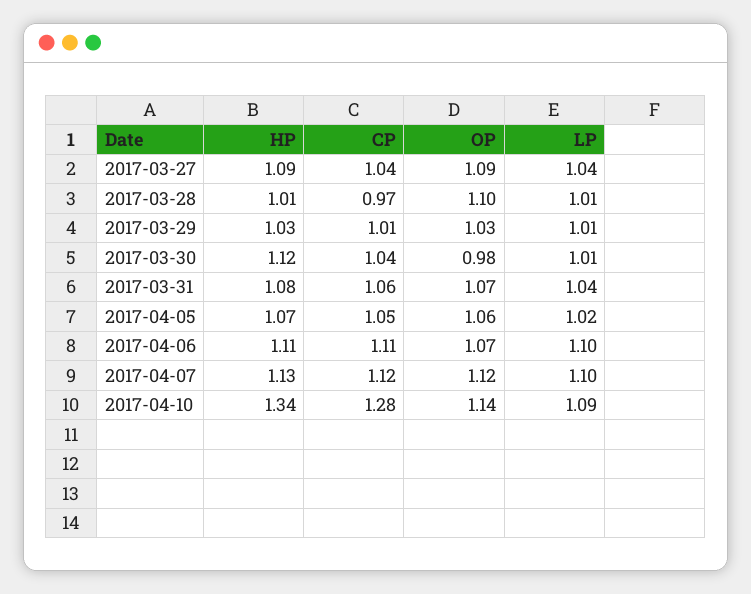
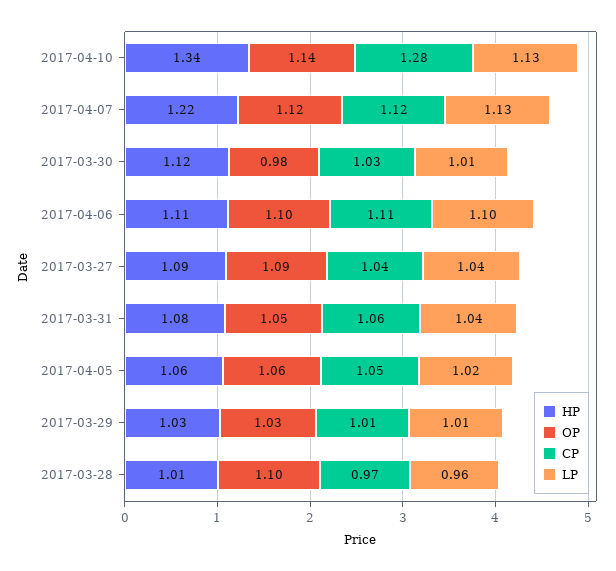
  {
    "HP": {
      "2017-03-27": 1.09,
      "2017-03-28": 1.01,
      "2017-03-29": 1.03,
      "2017-03-30": 1.12,
      "2017-03-31": 1.08,
-     "2017-04-05": 1.07,
+     "2017-04-05": 1.06,
      "2017-04-06": 1.11,
-     "2017-04-07": 1.13,
+     "2017-04-07": 1.22,
      "2017-04-10": 1.34
    },
    "CP": {
      "2017-03-27": 1.04,
      "2017-03-28": 0.97,
      "2017-03-29": 1.01,
-     "2017-03-30": 1.04,
+     "2017-03-30": 1.03,
      "2017-03-31": 1.06,
      "2017-04-05": 1.05,
      "2017-04-06": 1.11,
      "2017-04-07": 1.12,
      "2017-04-10": 1.28
    },
    "OP": {
      "2017-03-27": 1.09,
      "2017-03-28": 1.1,
      "2017-03-29": 1.03,
      "2017-03-30": 0.98,
-     "2017-03-31": 1.07,
+     "2017-03-31": 1.05,
      "2017-04-05": 1.06,
-     "2017-04-06": 1.07,
+     "2017-04-06": 1.1,
      "2017-04-07": 1.12,
      "2017-04-10": 1.14
    },
    "LP": {
      "2017-03-27": 1.04,
-     "2017-03-28": 1.01,
+     "2017-03-28": 0.96,
      "2017-03-29": 1.01,
      "2017-03-30": 1.01,
      "2017-03-31": 1.04,
      "2017-04-05": 1.02,
      "2017-04-06": 1.1,
-     "2017-04-07": 1.1,
+     "2017-04-07": 1.13,
-     "2017-04-10": 1.09
+     "2017-04-10": 1.13
    }
  }

